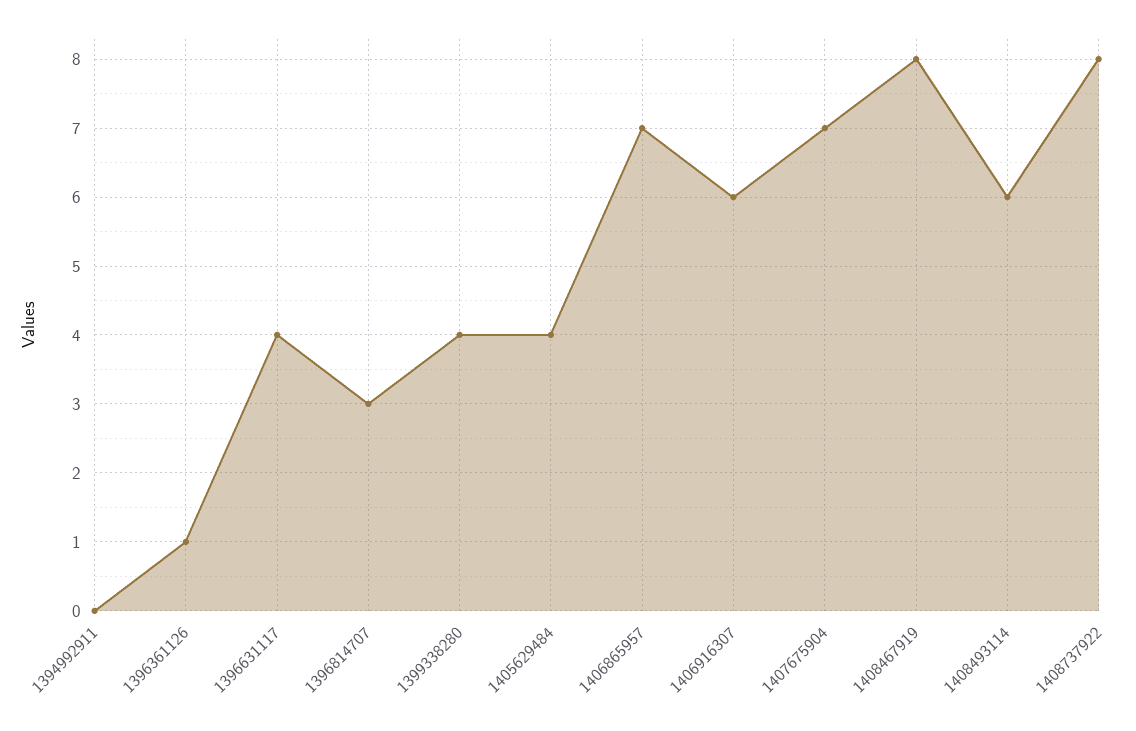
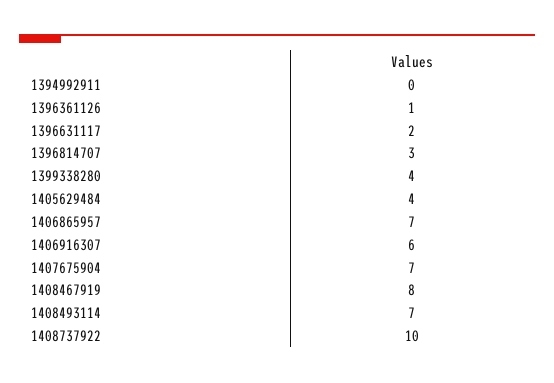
  {
    "1394992911": 0,
    "1396361126": 1,
-   "1396631117": 4,
+   "1396631117": 2,
    "1396814707": 3,
    "1399338280": 4,
    "1405629484": 4,
    "1406865957": 7,
    "1406916307": 6,
    "1407675904": 7,
    "1408467919": 8,
-   "1408493114": 6,
+   "1408493114": 7,
-   "1408737922": 8
+   "1408737922": 10
  }

